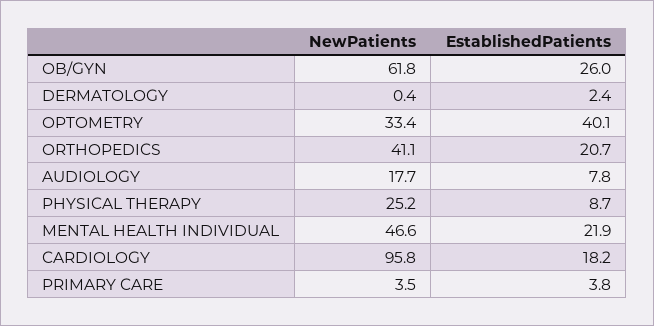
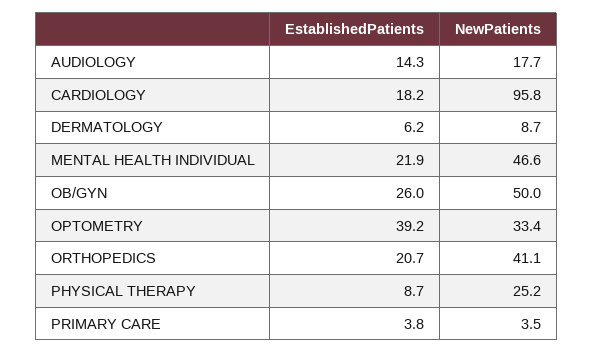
  {
    "NewPatients": {
-     "OB/GYN": 61.8,
+     "OB/GYN": 50,
-     "DERMATOLOGY": 0.4,
+     "DERMATOLOGY": 8.7,
      "OPTOMETRY": 33.4,
      "ORTHOPEDICS": 41.1,
      "AUDIOLOGY": 17.7,
      "PHYSICAL THERAPY": 25.2,
      "MENTAL HEALTH INDIVIDUAL": 46.6,
      "CARDIOLOGY": 95.8,
      "PRIMARY CARE": 3.5
    },
    "EstablishedPatients": {
      "OB/GYN": 26,
-     "DERMATOLOGY": 2.4,
+     "DERMATOLOGY": 6.2,
-     "OPTOMETRY": 40.1,
+     "OPTOMETRY": 39.2,
      "ORTHOPEDICS": 20.7,
-     "AUDIOLOGY": 7.8,
+     "AUDIOLOGY": 14.3,
      "PHYSICAL THERAPY": 8.7,
      "MENTAL HEALTH INDIVIDUAL": 21.9,
      "CARDIOLOGY": 18.2,
      "PRIMARY CARE": 3.8
    }
  }

